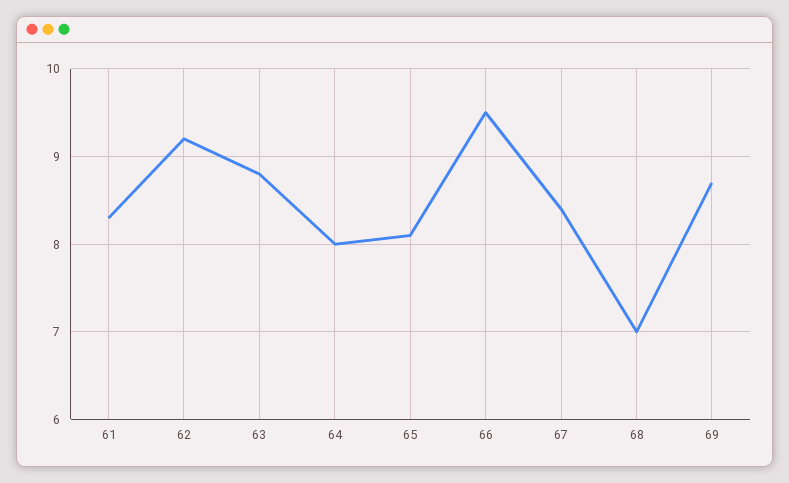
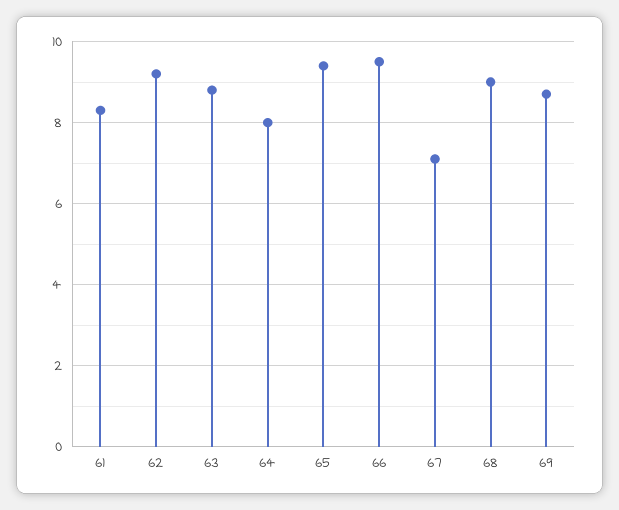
  {
    "61": 8.3,
    "62": 9.2,
    "63": 8.8,
    "64": 8,
-   "65": 8.1,
+   "65": 9.5,
    "66": 9.5,
-   "67": 8.4,
+   "67": 7,
-   "68": 7,
+   "68": 9,
    "69": 8.7
  }

